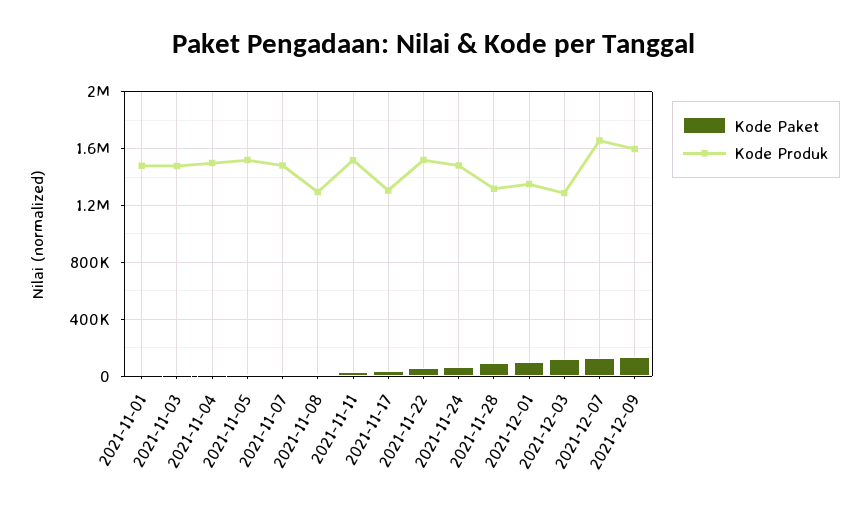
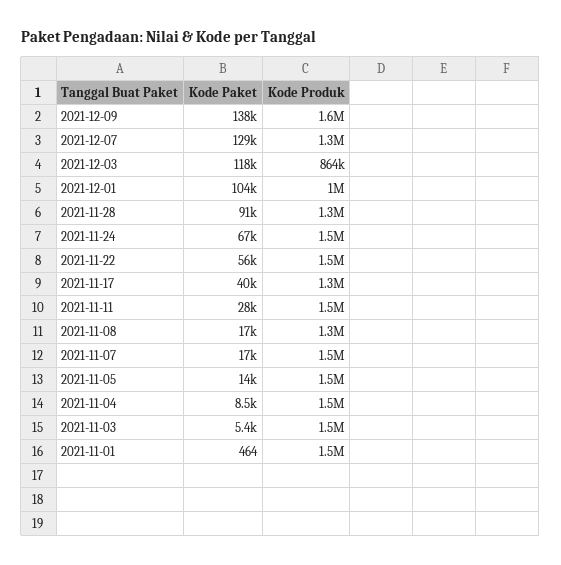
  {
    "Kode Paket": {
      "2021-11-01": 464,
      "2021-11-03": 5400,
      "2021-11-04": 8500,
      "2021-11-05": 14000,
      "2021-11-07": 17000,
      "2021-11-08": 17000,
      "2021-11-11": 28000,
      "2021-11-17": 40000,
      "2021-11-22": 56000,
      "2021-11-24": 67000,
      "2021-11-28": 91000,
      "2021-12-01": 104000,
      "2021-12-03": 118000,
      "2021-12-07": 129000,
      "2021-12-09": 138000
    },
    "Kode Produk": {
      "2021-11-01": 1500000,
      "2021-11-03": 1500000,
      "2021-11-04": 1500000,
      "2021-11-05": 1500000,
      "2021-11-07": 1500000,
      "2021-11-08": 1300000,
      "2021-11-11": 1500000,
      "2021-11-17": 1300000,
      "2021-11-22": 1500000,
      "2021-11-24": 1500000,
      "2021-11-28": 1300000,
-     "2021-12-01": 1350000,
+     "2021-12-01": 1000000,
-     "2021-12-03": 1300000,
+     "2021-12-03": 864000,
-     "2021-12-07": 1650000,
+     "2021-12-07": 1300000,
      "2021-12-09": 1600000
    }
  }

